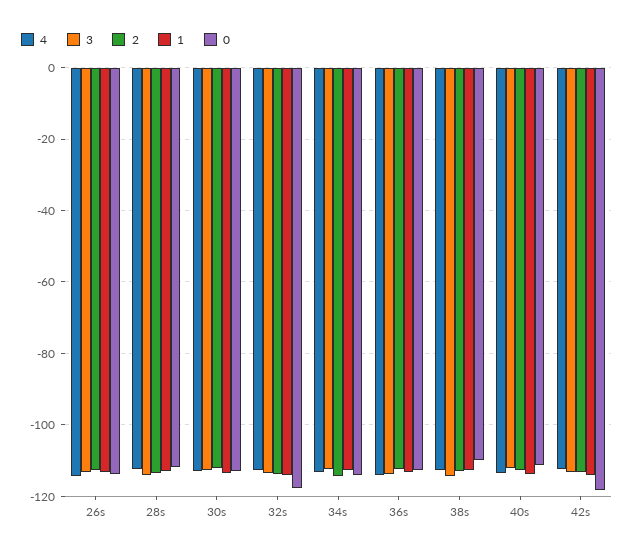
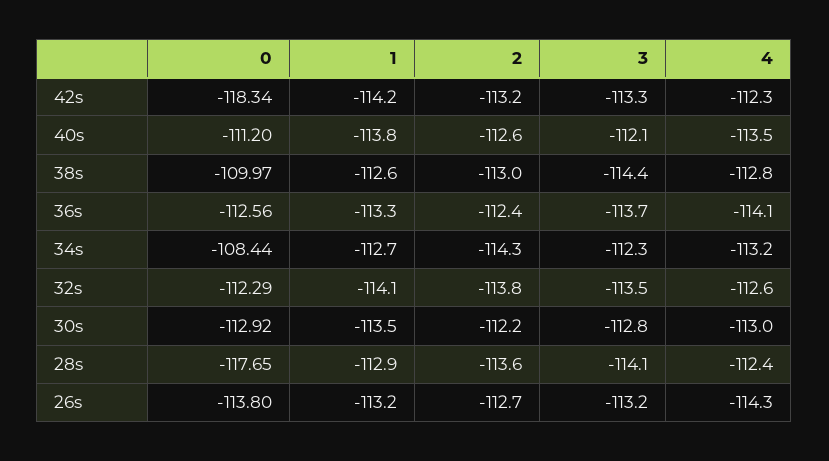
  {
    "4": {
      "26s": -114.3,
      "28s": -112.4,
      "30s": -113,
      "32s": -112.6,
      "34s": -113.2,
      "36s": -114.1,
      "38s": -112.8,
      "40s": -113.5,
      "42s": -112.3
    },
    "3": {
      "26s": -113.2,
      "28s": -114.1,
      "30s": -112.8,
      "32s": -113.5,
      "34s": -112.3,
      "36s": -113.7,
      "38s": -114.4,
      "40s": -112.1,
      "42s": -113.3
    },
    "2": {
      "26s": -112.7,
      "28s": -113.6,
      "30s": -112.2,
      "32s": -113.8,
      "34s": -114.3,
      "36s": -112.4,
      "38s": -113,
      "40s": -112.6,
      "42s": -113.2
    },
    "1": {
      "26s": -113.2,
      "28s": -112.9,
      "30s": -113.5,
      "32s": -114.1,
      "34s": -112.7,
      "36s": -113.3,
      "38s": -112.6,
      "40s": -113.8,
      "42s": -114.2
    },
    "0": {
      "26s": -113.8,
-     "28s": -112,
+     "28s": -117.65,
      "30s": -112.92,
-     "32s": -118,
+     "32s": -112.29,
-     "34s": -114,
+     "34s": -108.44,
      "36s": -112.56,
      "38s": -109.97,
      "40s": -111.2,
      "42s": -118.34
    }
  }

